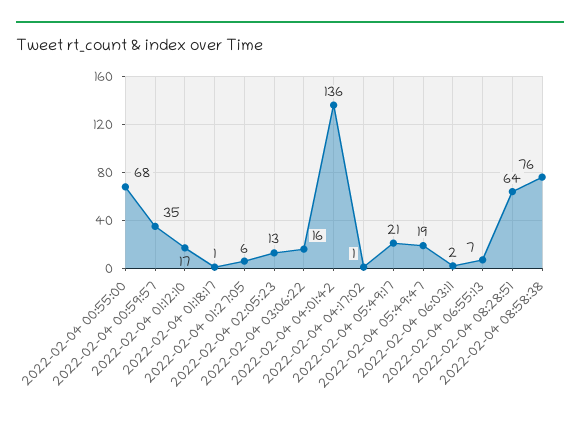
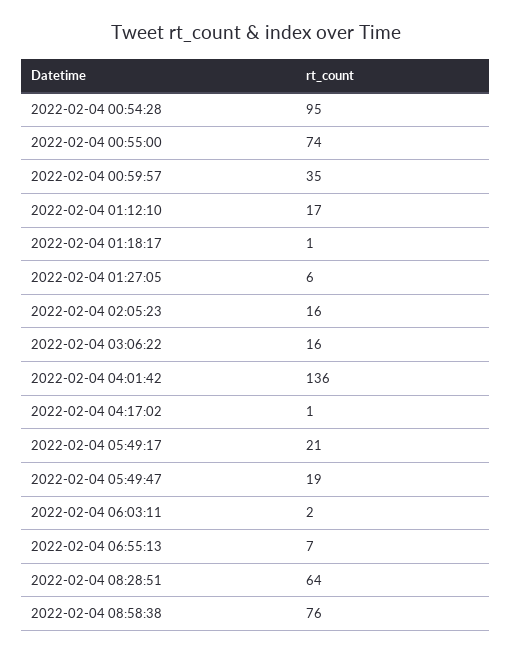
  {
-   "2022-02-04 00:55:00": 68,
+   "2022-02-04 00:55:00": 74,
    "2022-02-04 00:59:57": 35,
    "2022-02-04 01:12:10": 17,
    "2022-02-04 01:18:17": 1,
    "2022-02-04 01:27:05": 6,
-   "2022-02-04 02:05:23": 13,
+   "2022-02-04 02:05:23": 16,
    "2022-02-04 03:06:22": 16,
    "2022-02-04 04:01:42": 136,
    "2022-02-04 04:17:02": 1,
    "2022-02-04 05:49:17": 21,
    "2022-02-04 05:49:47": 19,
    "2022-02-04 06:03:11": 2,
    "2022-02-04 06:55:13": 7,
    "2022-02-04 08:28:51": 64,
-   "2022-02-04 08:58:38": 76
+   "2022-02-04 08:58:38": 76,
+   "2022-02-04 00:54:28": 95
  }

